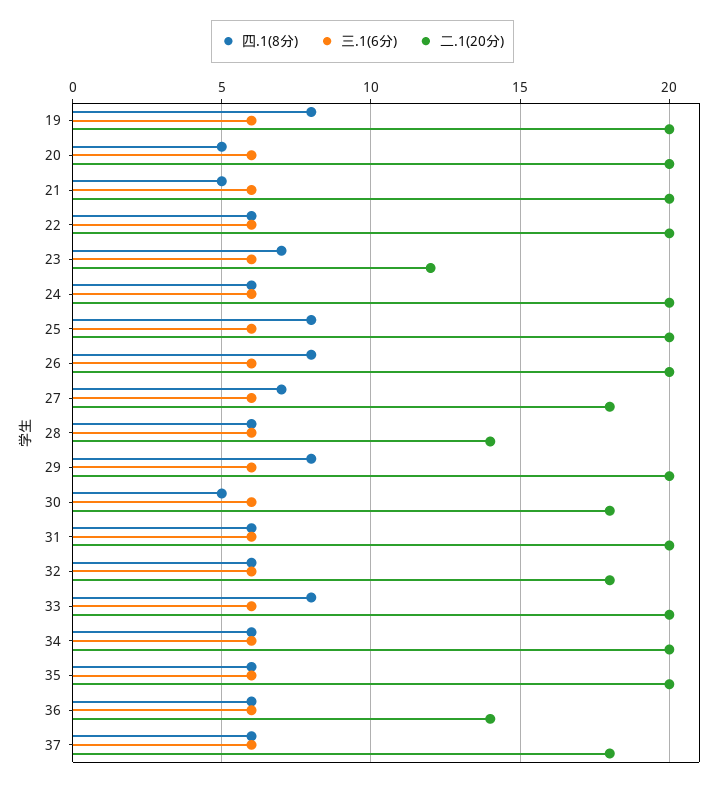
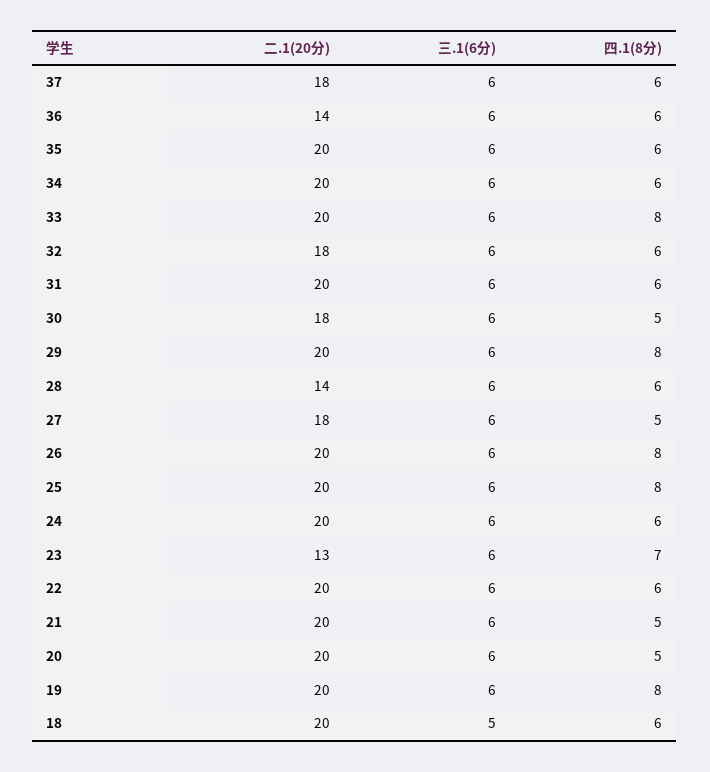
  {
    "四.1(8分)": {
      "19": 8,
      "20": 5,
      "21": 5,
      "22": 6,
      "23": 7,
      "24": 6,
      "25": 8,
      "26": 8,
-     "27": 7,
+     "27": 5,
      "28": 6,
      "29": 8,
      "30": 5,
      "31": 6,
      "32": 6,
      "33": 8,
      "34": 6,
      "35": 6,
      "36": 6,
-     "37": 6
+     "37": 6,
+     "18": 6
    },
    "三.1(6分)": {
      "19": 6,
      "20": 6,
      "21": 6,
      "22": 6,
      "23": 6,
      "24": 6,
      "25": 6,
      "26": 6,
      "27": 6,
      "28": 6,
      "29": 6,
      "30": 6,
      "31": 6,
      "32": 6,
      "33": 6,
      "34": 6,
      "35": 6,
      "36": 6,
-     "37": 6
+     "37": 6,
+     "18": 5
    },
    "二.1(20分)": {
      "19": 20,
      "20": 20,
      "21": 20,
      "22": 20,
-     "23": 12,
+     "23": 13,
      "24": 20,
      "25": 20,
      "26": 20,
      "27": 18,
      "28": 14,
      "29": 20,
      "30": 18,
      "31": 20,
      "32": 18,
      "33": 20,
      "34": 20,
      "35": 20,
      "36": 14,
-     "37": 18
+     "37": 18,
+     "18": 20
    }
  }

